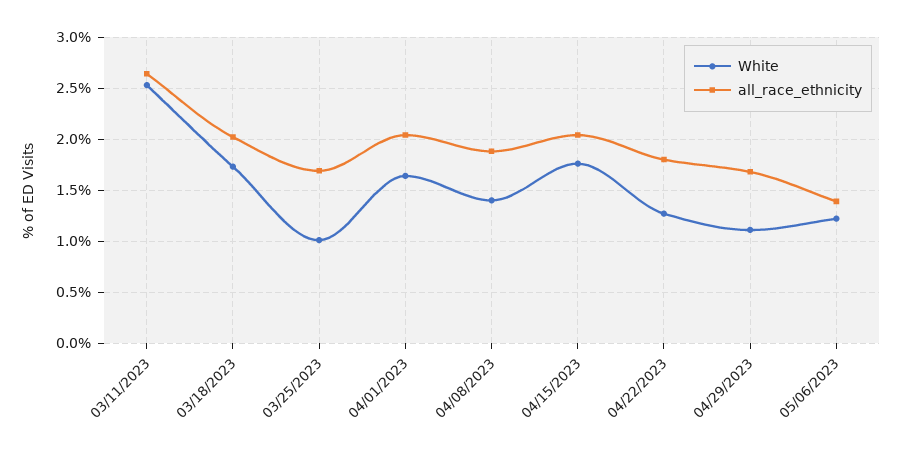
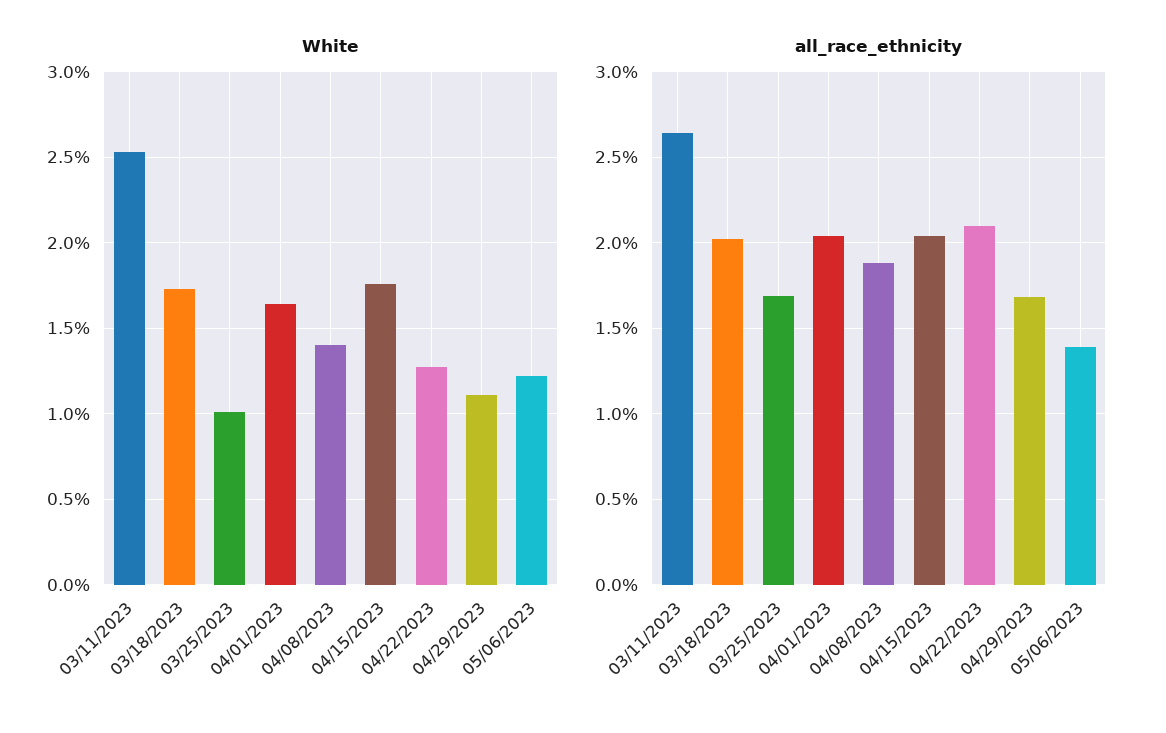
  {
    "White": {
      "03/11/2023": 2.55,
      "03/18/2023": 1.75,
      "03/25/2023": 1,
      "04/01/2023": 1.65,
      "04/08/2023": 1.4,
      "04/15/2023": 1.75,
      "04/22/2023": 1.25,
      "04/29/2023": 1.1,
      "05/06/2023": 1.2
    },
    "all_race_ethnicity": {
      "03/11/2023": 2.65,
      "03/18/2023": 2,
      "03/25/2023": 1.7,
      "04/01/2023": 2.05,
      "04/08/2023": 1.9,
      "04/15/2023": 2.05,
-     "04/22/2023": 1.8,
+     "04/22/2023": 2.1,
      "04/29/2023": 1.7,
      "05/06/2023": 1.4
    }
  }

